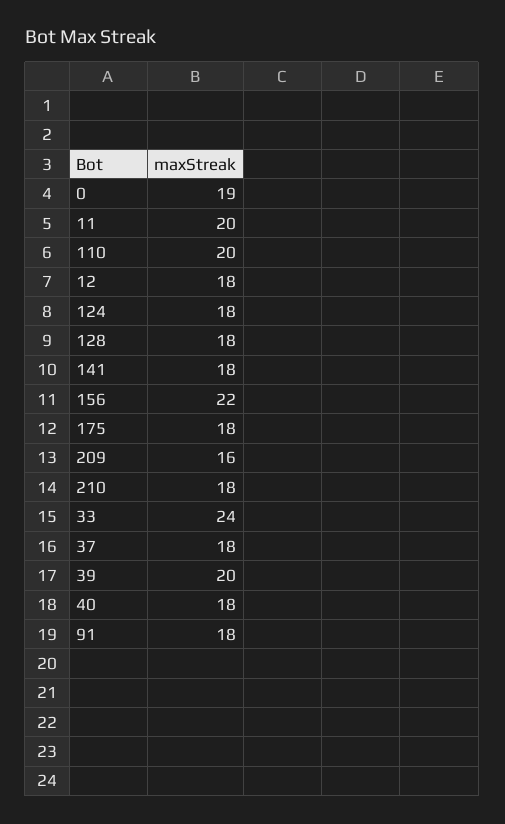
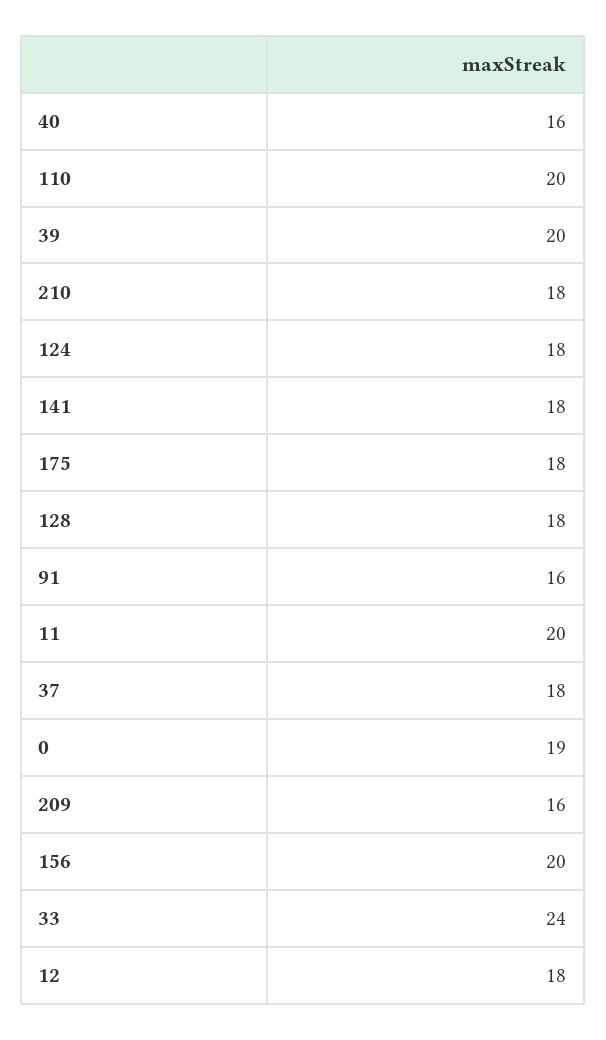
  {
    "0": 19,
    "11": 20,
    "110": 20,
    "12": 18,
    "124": 18,
    "128": 18,
    "141": 18,
-   "156": 22,
+   "156": 20,
    "175": 18,
    "209": 16,
    "210": 18,
    "33": 24,
    "37": 18,
    "39": 20,
-   "40": 18,
+   "40": 16,
-   "91": 18
+   "91": 16
  }

